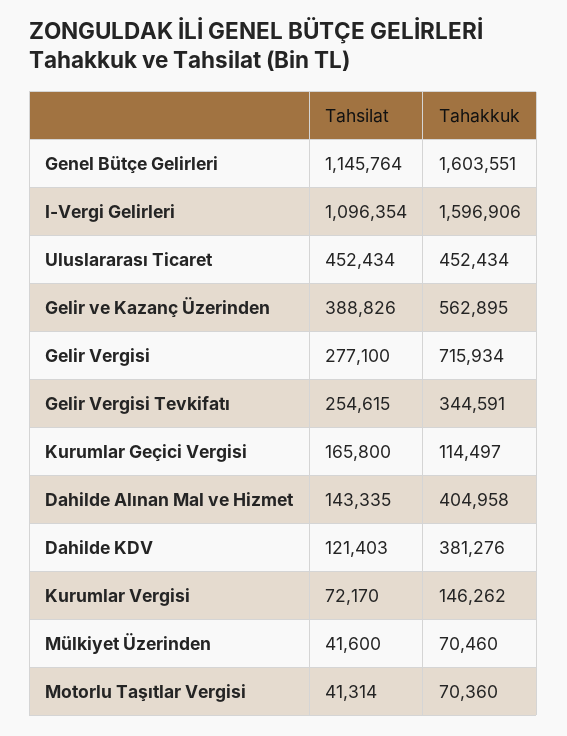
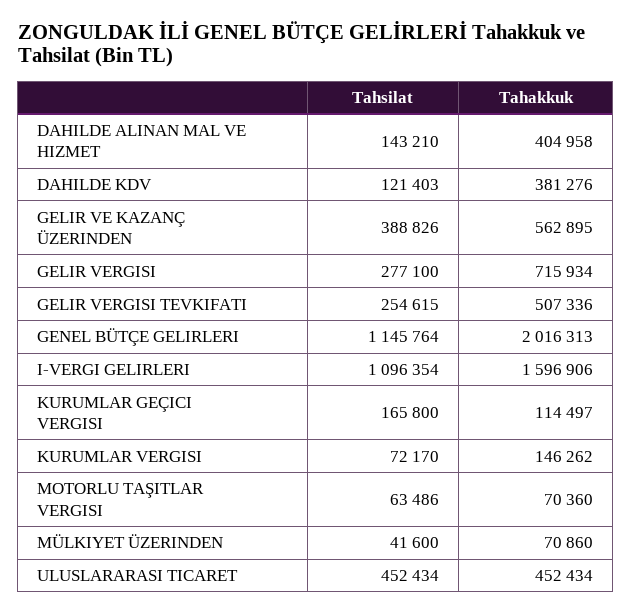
  {
    "Tahsilat": {
      "Genel Bütçe Gelirleri": 1145764,
      "I-Vergi Gelirleri": 1096354,
      "Uluslararası Ticaret": 452434,
      "Gelir ve Kazanç Üzerinden": 388826,
      "Gelir Vergisi": 277100,
      "Gelir Vergisi Tevkifatı": 254615,
      "Kurumlar Geçici Vergisi": 165800,
-     "Dahilde Alınan Mal ve Hizmet": 143335,
+     "Dahilde Alınan Mal ve Hizmet": 143210,
      "Dahilde KDV": 121403,
      "Kurumlar Vergisi": 72170,
      "Mülkiyet Üzerinden": 41600,
-     "Motorlu Taşıtlar Vergisi": 41314
+     "Motorlu Taşıtlar Vergisi": 63486
    },
    "Tahakkuk": {
-     "Genel Bütçe Gelirleri": 1603551,
+     "Genel Bütçe Gelirleri": 2016313,
      "I-Vergi Gelirleri": 1596906,
      "Uluslararası Ticaret": 452434,
      "Gelir ve Kazanç Üzerinden": 562895,
      "Gelir Vergisi": 715934,
-     "Gelir Vergisi Tevkifatı": 344591,
+     "Gelir Vergisi Tevkifatı": 507336,
      "Kurumlar Geçici Vergisi": 114497,
      "Dahilde Alınan Mal ve Hizmet": 404958,
      "Dahilde KDV": 381276,
      "Kurumlar Vergisi": 146262,
-     "Mülkiyet Üzerinden": 70460,
+     "Mülkiyet Üzerinden": 70860,
      "Motorlu Taşıtlar Vergisi": 70360
    }
  }

